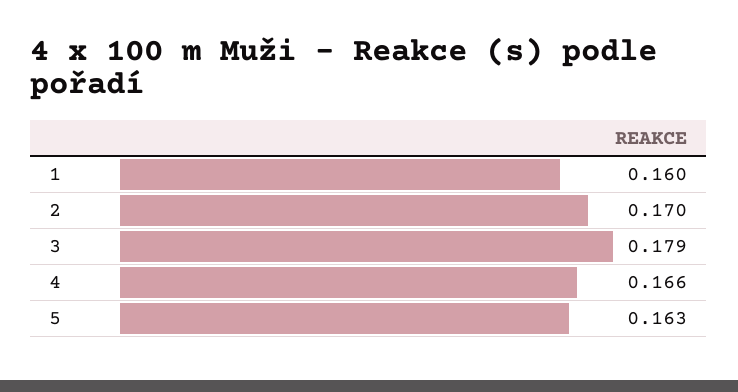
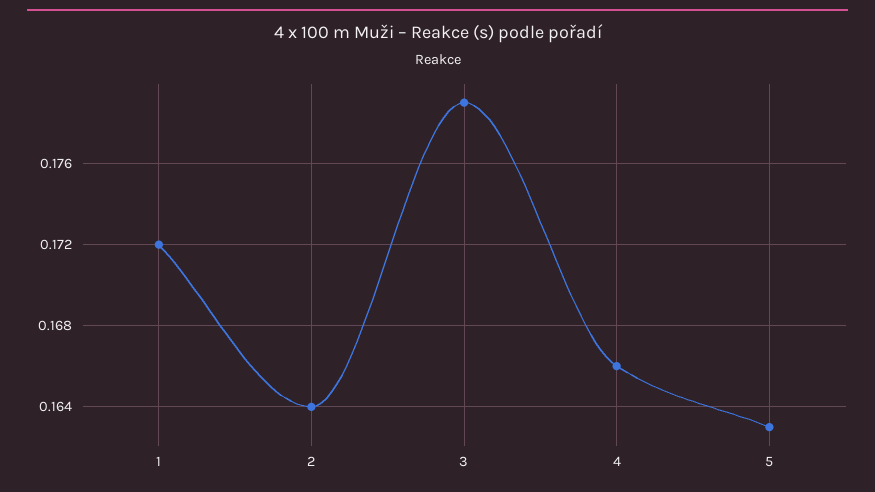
  {
-   "1": 0.16,
+   "1": 0.172,
-   "2": 0.17,
+   "2": 0.164,
    "3": 0.179,
    "4": 0.166,
    "5": 0.163
  }

